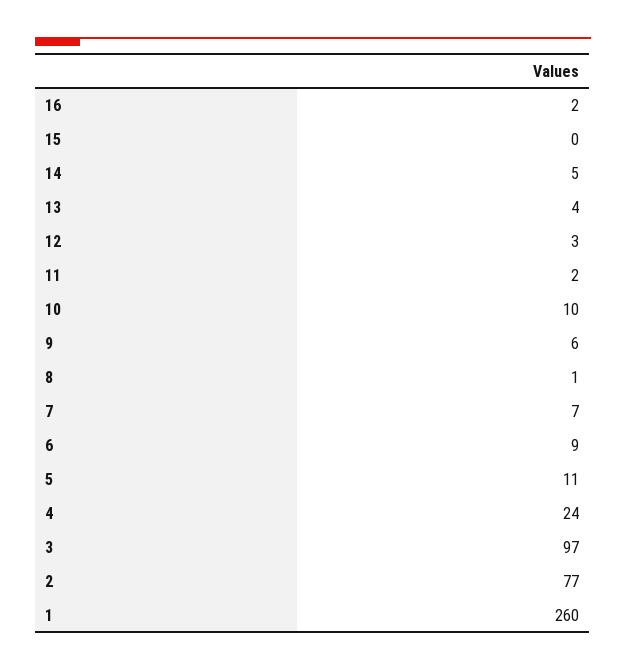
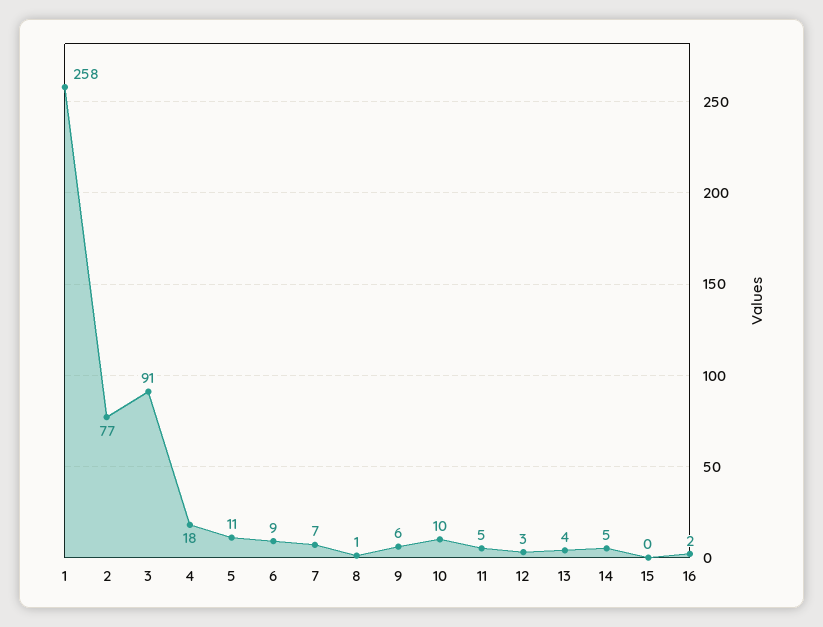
  {
    "16": 2,
    "15": 0,
    "14": 5,
    "13": 4,
    "12": 3,
-   "11": 2,
+   "11": 5,
    "10": 10,
    "9": 6,
    "8": 1,
    "7": 7,
    "6": 9,
    "5": 11,
-   "4": 24,
+   "4": 18,
-   "3": 97,
+   "3": 91,
    "2": 77,
-   "1": 260
+   "1": 258
  }

